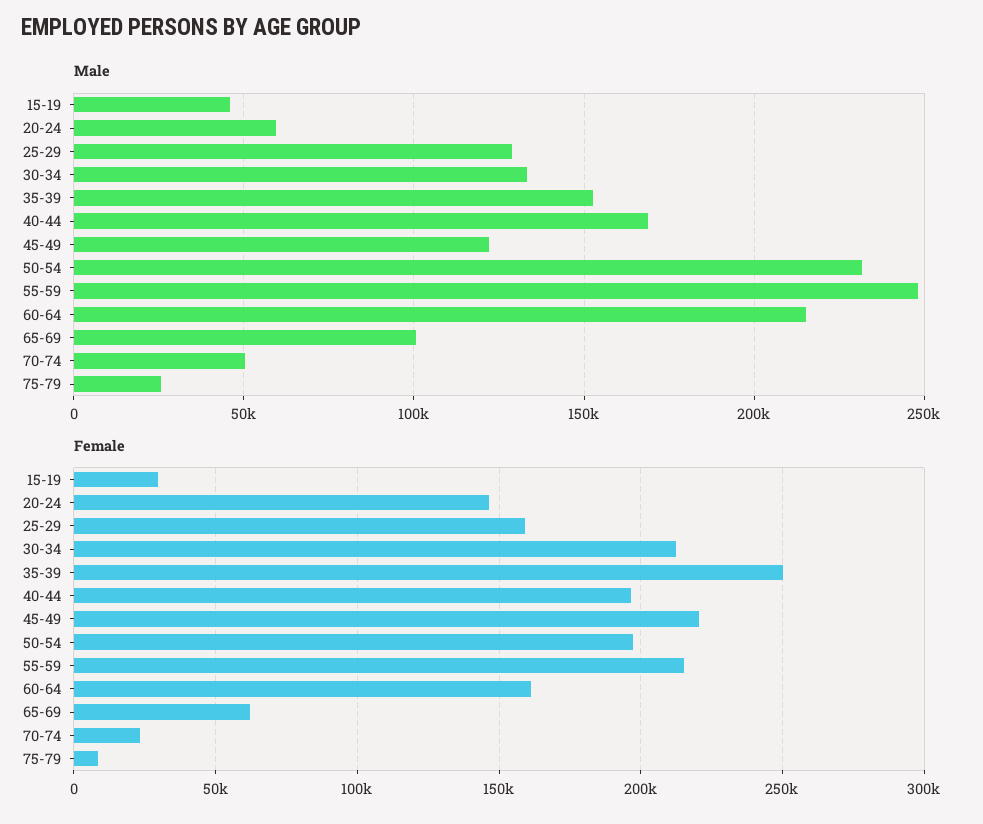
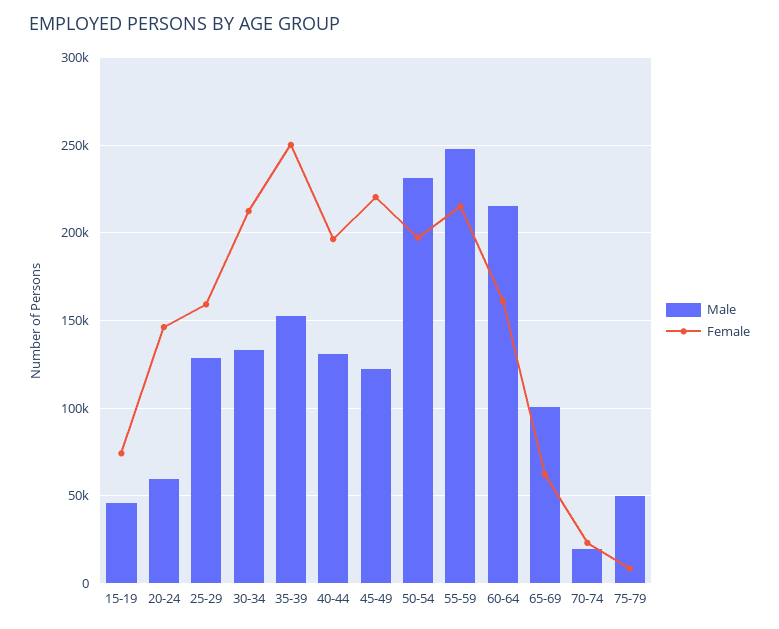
  {
    "Male": {
      "15-19": 45000,
      "20-24": 60000,
      "25-29": 130000,
      "30-34": 135000,
      "35-39": 155000,
-     "40-44": 170000,
+     "40-44": 130000,
      "45-49": 120000,
      "50-54": 230000,
      "55-59": 250000,
      "60-64": 215000,
      "65-69": 100000,
-     "70-74": 50000,
+     "70-74": 20000,
-     "75-79": 25000
+     "75-79": 50000
    },
    "Female": {
-     "15-19": 30000,
+     "15-19": 75000,
      "20-24": 145000,
      "25-29": 160000,
      "30-34": 210000,
      "35-39": 250000,
      "40-44": 195000,
      "45-49": 220000,
      "50-54": 195000,
      "55-59": 215000,
      "60-64": 160000,
      "65-69": 60000,
      "70-74": 25000,
      "75-79": 10000
    }
  }

